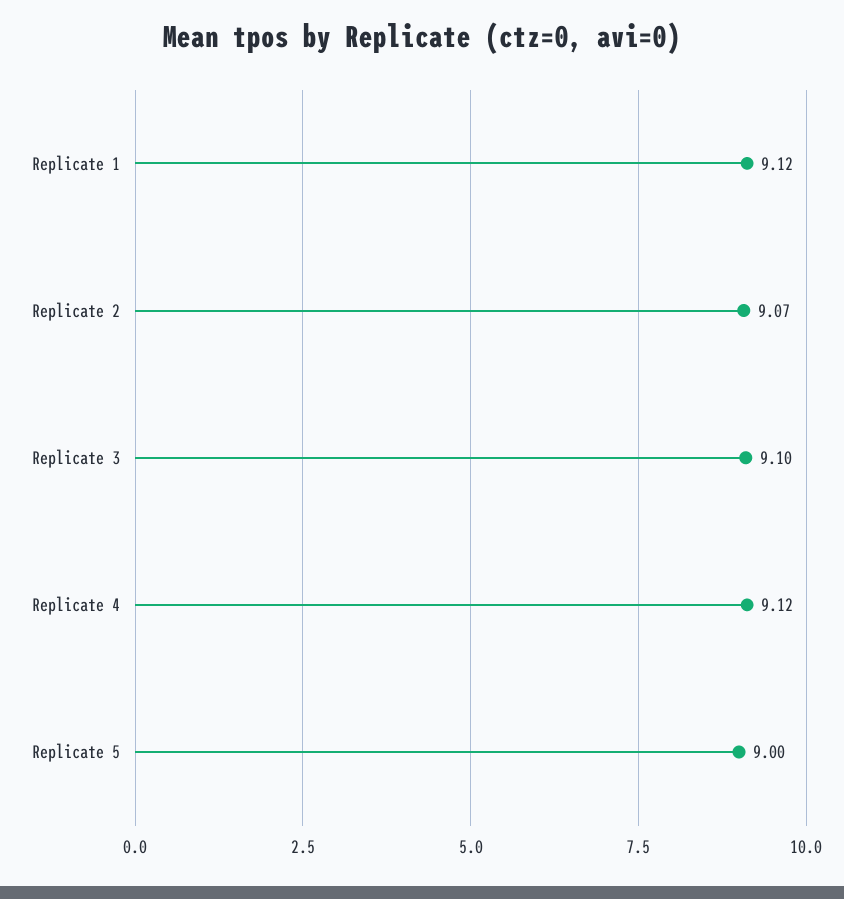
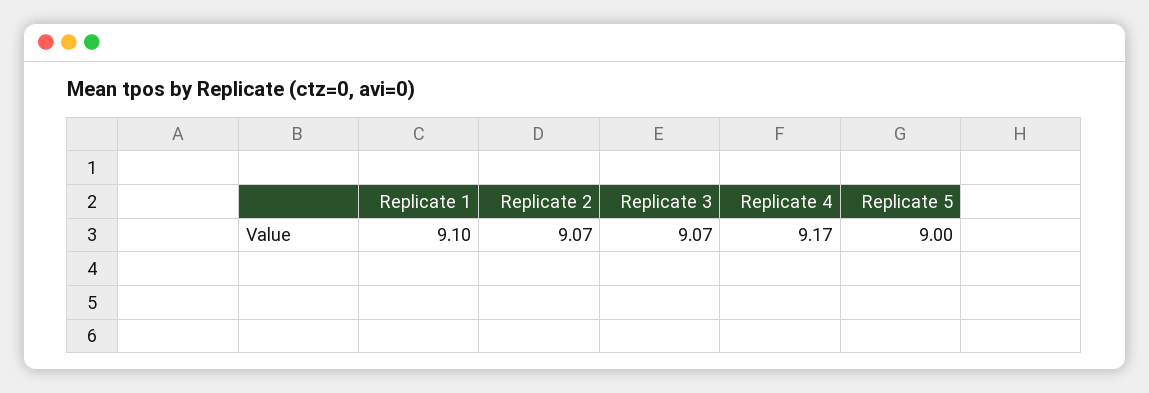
  {
-   "Replicate 1": 9.12,
+   "Replicate 1": 9.1,
    "Replicate 2": 9.07,
-   "Replicate 3": 9.1,
+   "Replicate 3": 9.07,
-   "Replicate 4": 9.12,
+   "Replicate 4": 9.17,
    "Replicate 5": 9
  }

